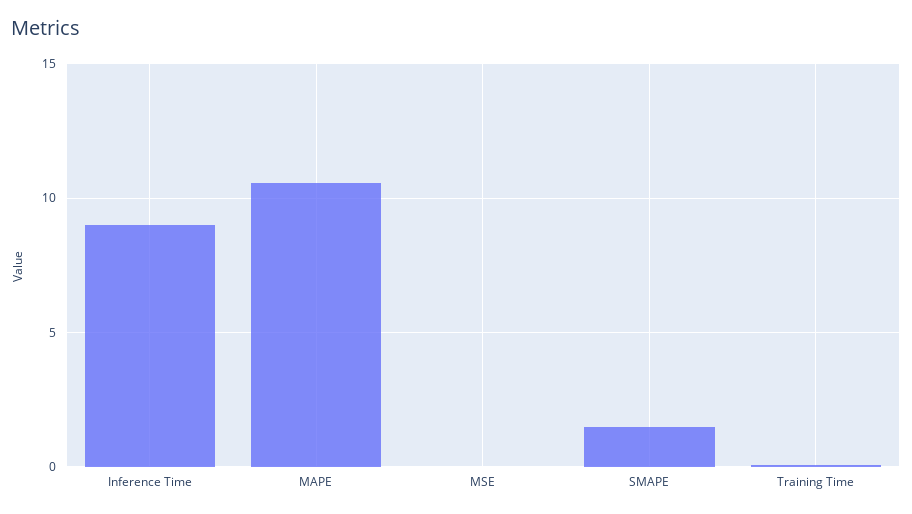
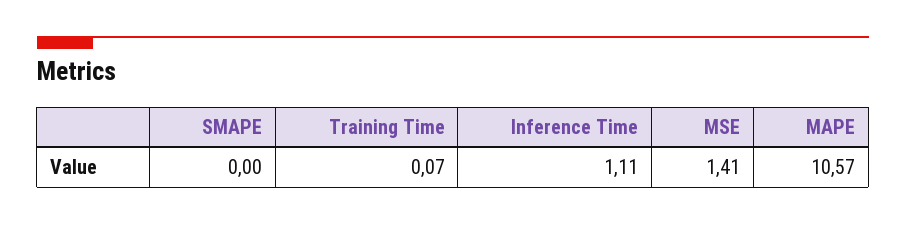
  {
-   "Inference Time": 9,
+   "Inference Time": 1.11,
    "MAPE": 10.57,
-   "MSE": 0,
+   "MSE": 1.41,
-   "SMAPE": 1.5,
+   "SMAPE": 0,
    "Training Time": 0.07
  }

